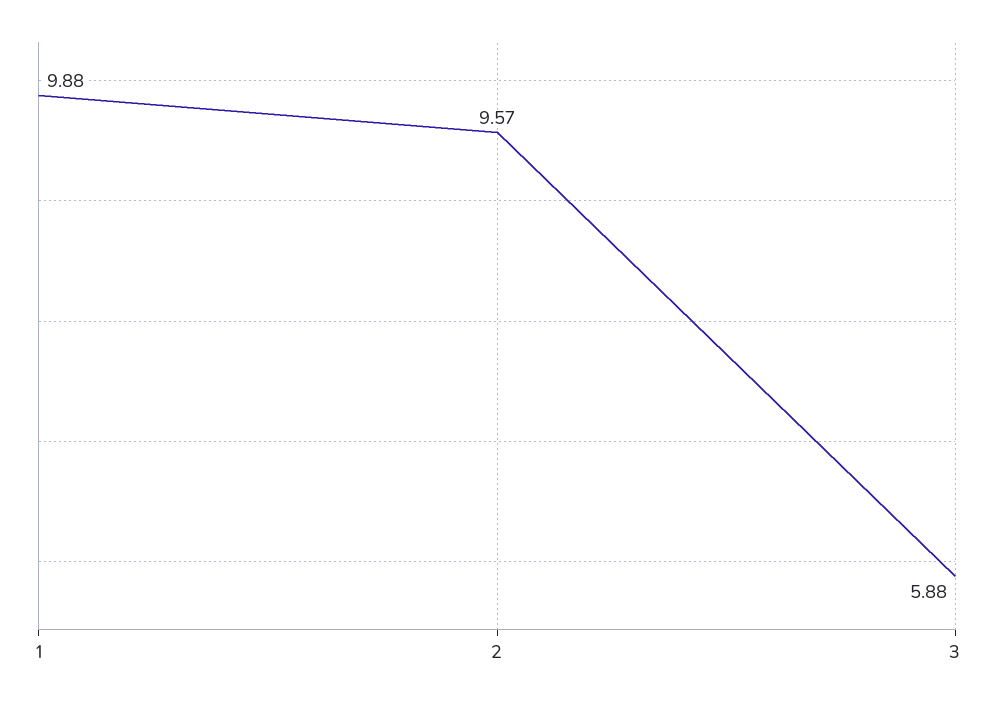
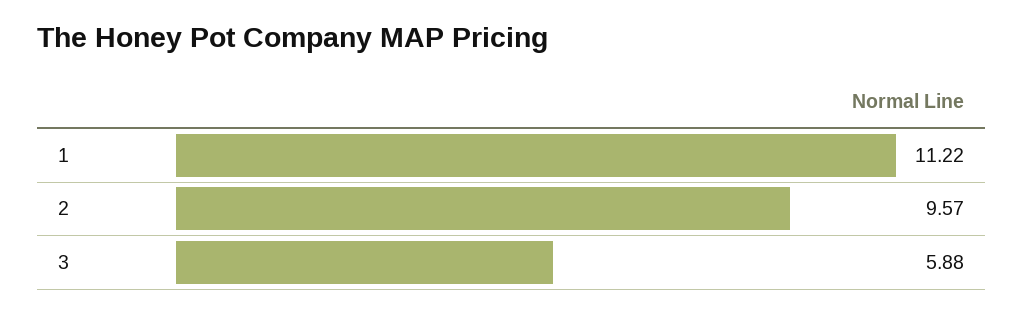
  {
-   "1": 9.88,
+   "1": 11.22,
    "2": 9.57,
    "3": 5.88
  }

